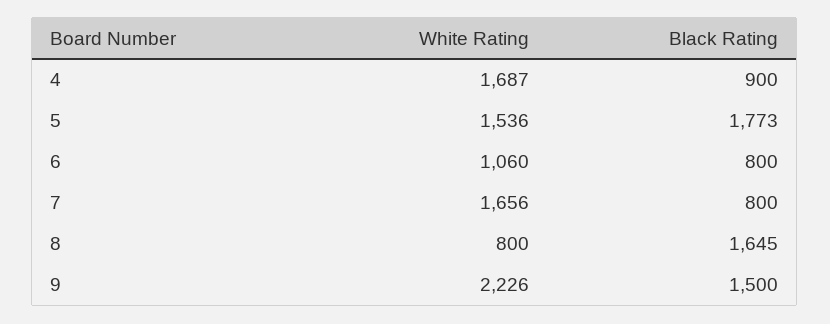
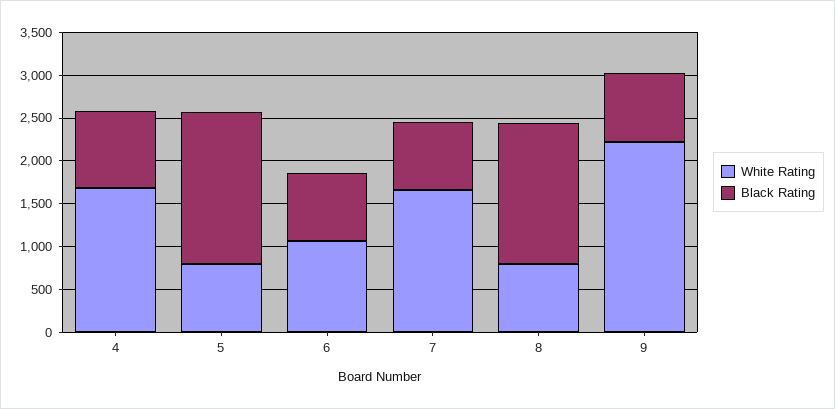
  {
    "White Rating": {
      "4": 1687,
-     "5": 1536,
+     "5": 800,
      "6": 1060,
      "7": 1656,
      "8": 800,
      "9": 2226
    },
    "Black Rating": {
      "4": 900,
      "5": 1773,
      "6": 800,
      "7": 800,
      "8": 1645,
-     "9": 1500
+     "9": 800
    }
  }

